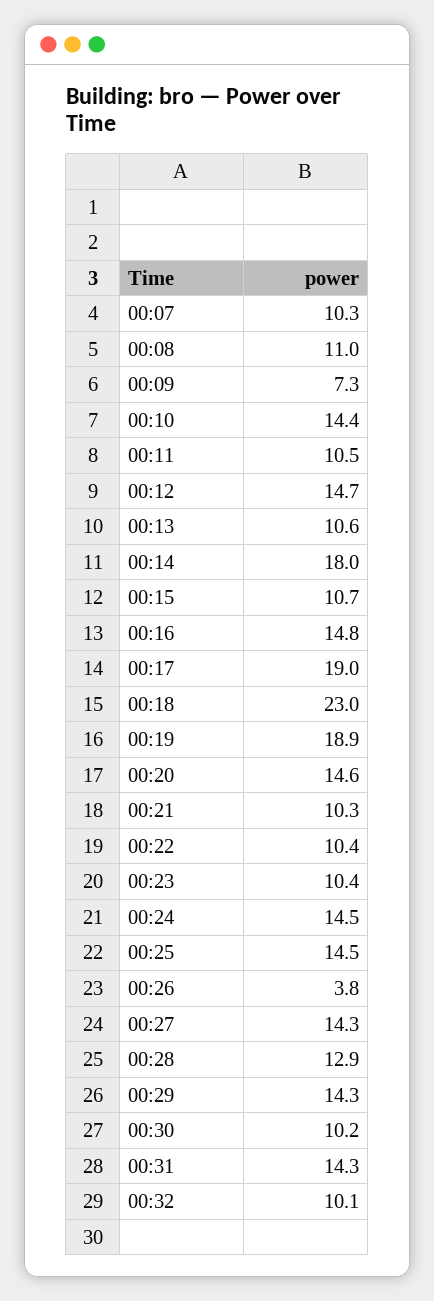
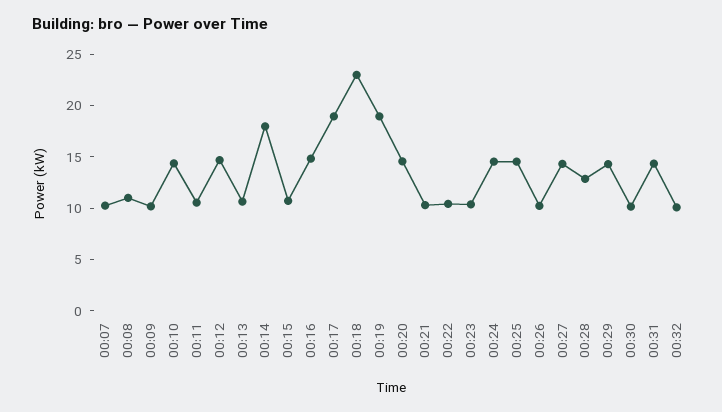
  {
    "00:07": 10.3,
    "00:08": 11,
-   "00:09": 7.3,
+   "00:09": 10,
    "00:10": 14.4,
    "00:11": 10.5,
    "00:12": 14.7,
    "00:13": 10.6,
    "00:14": 18,
    "00:15": 10.7,
    "00:16": 14.8,
    "00:17": 19,
    "00:18": 23,
    "00:19": 18.9,
    "00:20": 14.6,
    "00:21": 10.3,
    "00:22": 10.4,
    "00:23": 10.4,
    "00:24": 14.5,
    "00:25": 14.5,
-   "00:26": 3.8,
+   "00:26": 10,
    "00:27": 14.3,
    "00:28": 12.9,
    "00:29": 14.3,
    "00:30": 10.2,
    "00:31": 14.3,
    "00:32": 10.1
  }

